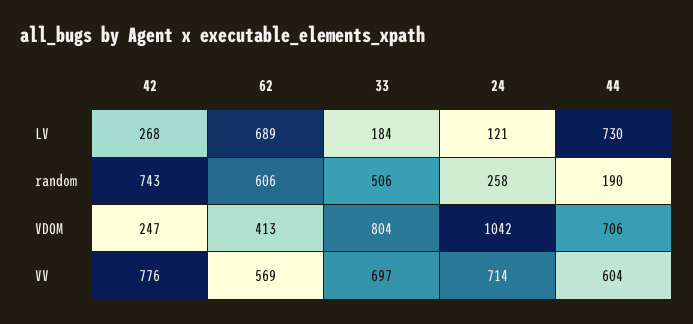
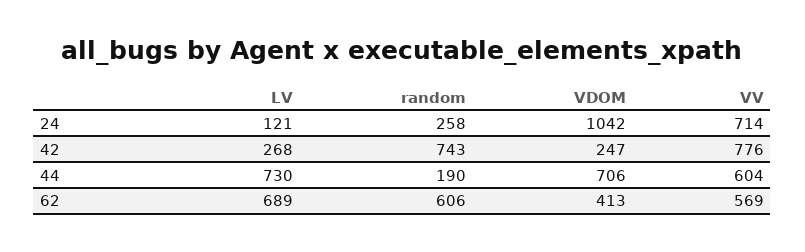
  {
    "42": {
      "LV": 268,
      "random": 743,
      "VDOM": 247,
      "VV": 776
    },
    "62": {
      "LV": 689,
      "random": 606,
      "VDOM": 413,
      "VV": 569
    },
-   "33": {
-     "LV": 184,
-     "random": 506,
-     "VDOM": 804,
-     "VV": 697
-   },
    "24": {
      "LV": 121,
      "random": 258,
      "VDOM": 1042,
      "VV": 714
    },
    "44": {
      "LV": 730,
      "random": 190,
      "VDOM": 706,
      "VV": 604
    }
  }

